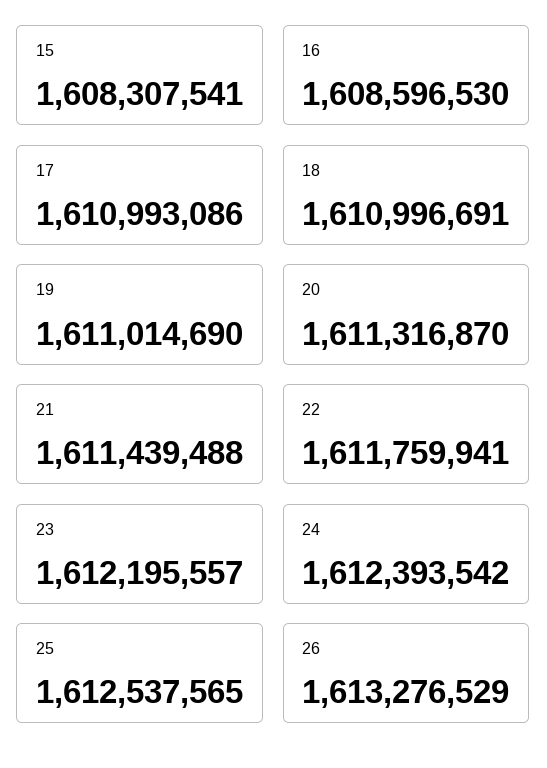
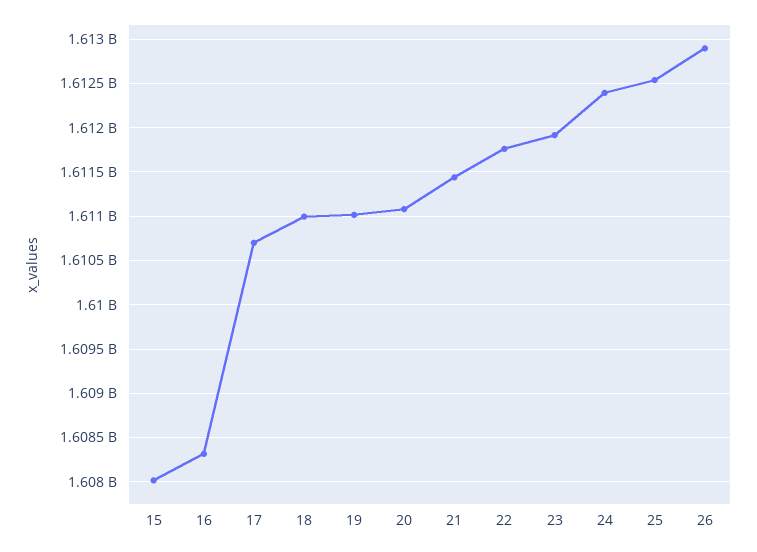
  {
-   "15": 1608307541,
+   "15": 1608000000,
-   "16": 1608596530,
+   "16": 1608300000,
-   "17": 1610993086,
+   "17": 1610700000,
    "18": 1610996691,
    "19": 1611014690,
-   "20": 1611316870,
+   "20": 1611100000,
    "21": 1611439488,
    "22": 1611759941,
-   "23": 1612195557,
+   "23": 1611900000,
    "24": 1612393542,
    "25": 1612537565,
-   "26": 1613276529
+   "26": 1612900000
  }

